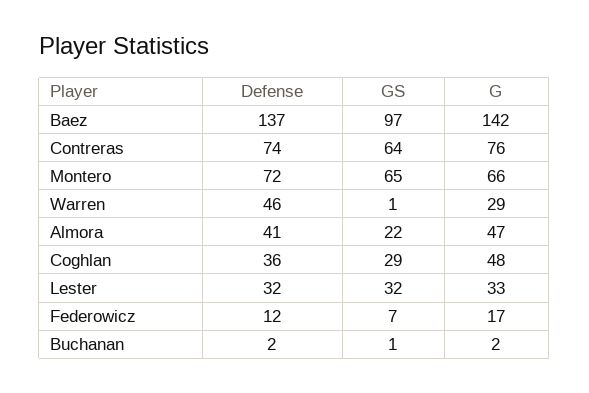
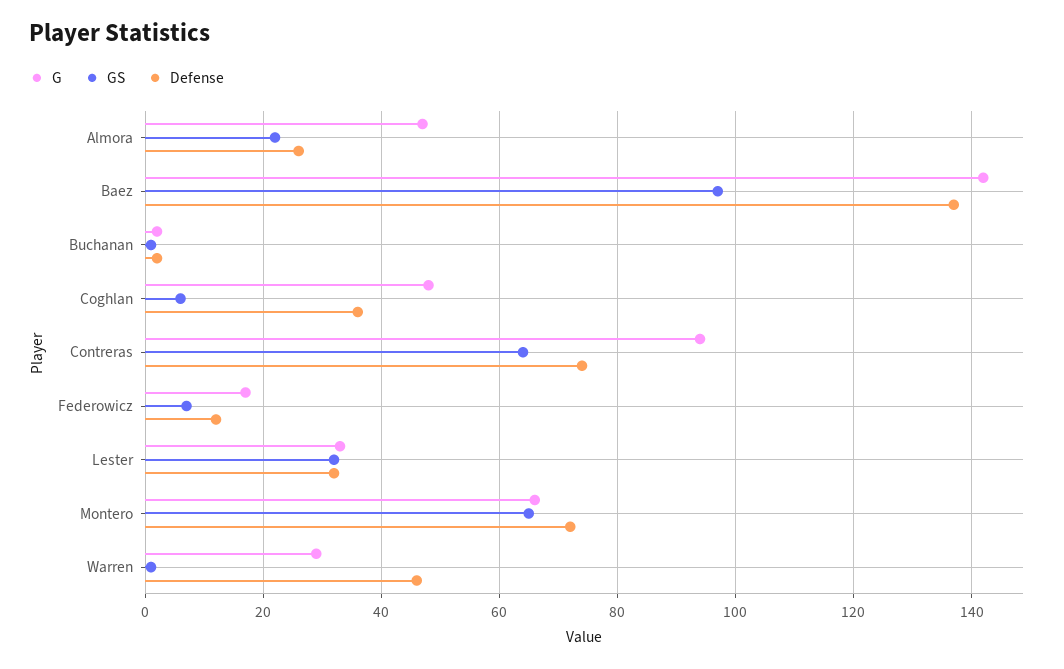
  {
    "Defense": {
      "Baez": 137,
      "Contreras": 74,
      "Montero": 72,
      "Warren": 46,
-     "Almora": 41,
+     "Almora": 25,
      "Coghlan": 36,
      "Lester": 32,
      "Federowicz": 12,
      "Buchanan": 2
    },
    "GS": {
      "Baez": 97,
      "Contreras": 64,
      "Montero": 65,
      "Warren": 1,
      "Almora": 22,
-     "Coghlan": 29,
+     "Coghlan": 5,
      "Lester": 32,
      "Federowicz": 7,
      "Buchanan": 1
    },
    "G": {
      "Baez": 142,
-     "Contreras": 76,
+     "Contreras": 95,
      "Montero": 66,
      "Warren": 29,
      "Almora": 47,
      "Coghlan": 48,
      "Lester": 33,
      "Federowicz": 17,
      "Buchanan": 2
    }
  }

